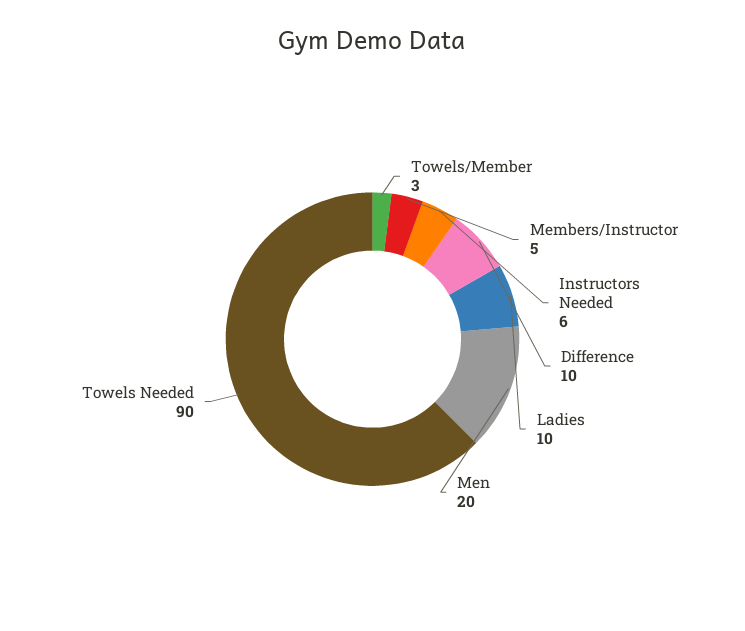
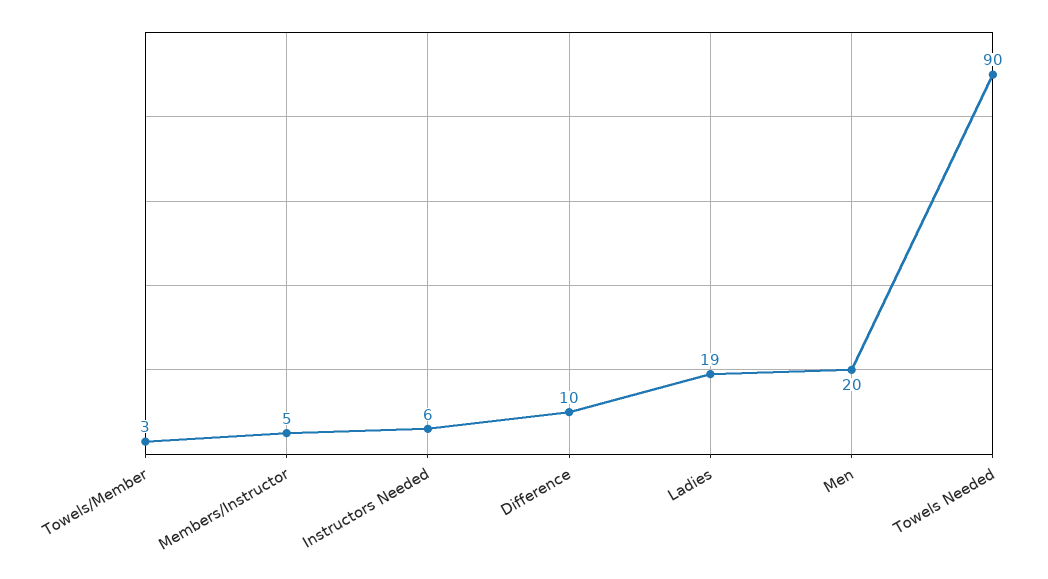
  {
    "Towels/Member": 3,
    "Members/Instructor": 5,
    "Instructors Needed": 6,
    "Difference": 10,
-   "Ladies": 10,
+   "Ladies": 19,
    "Men": 20,
    "Towels Needed": 90
  }

